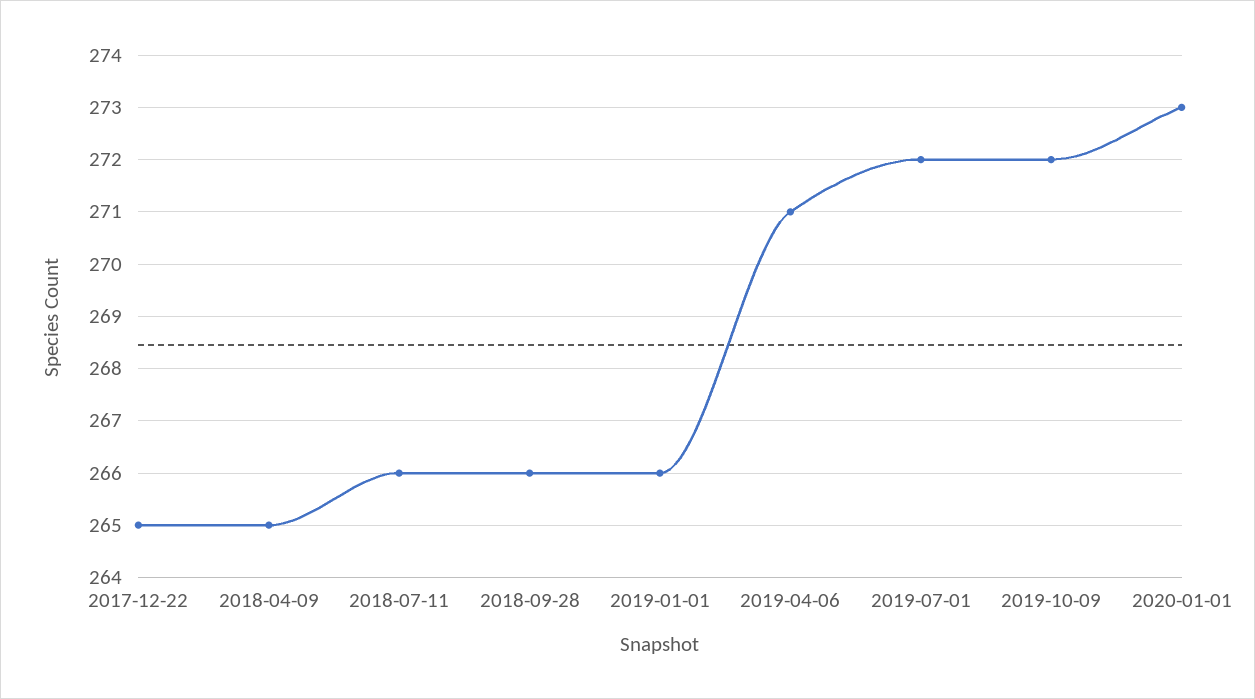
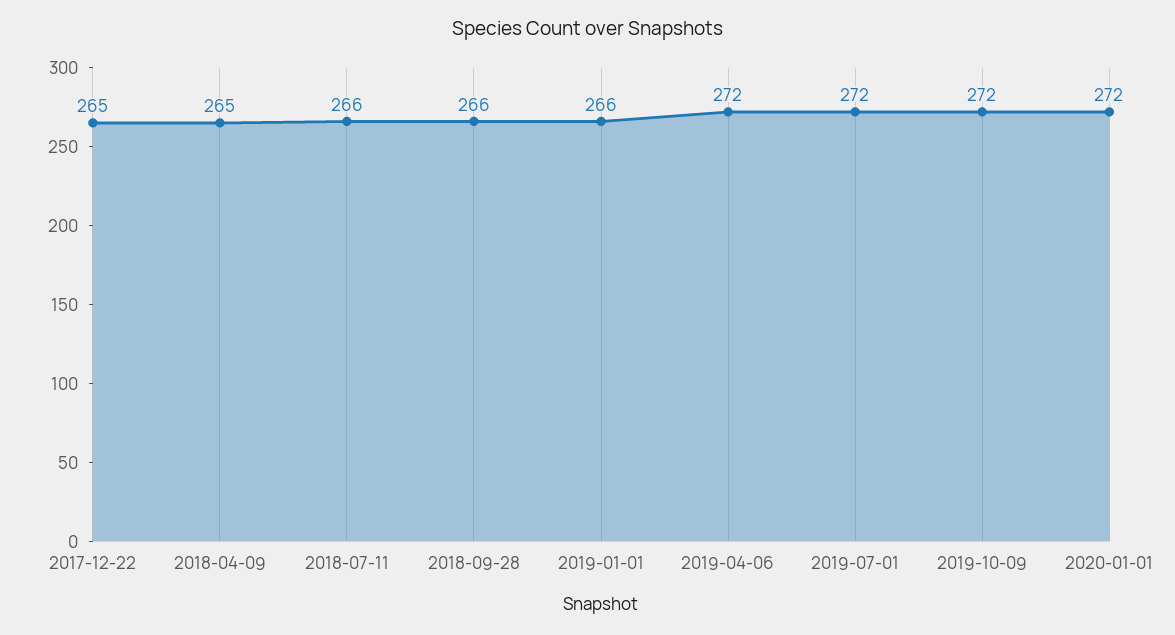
  {
    "2017-12-22": 265,
    "2018-04-09": 265,
    "2018-07-11": 266,
    "2018-09-28": 266,
    "2019-01-01": 266,
-   "2019-04-06": 271,
+   "2019-04-06": 272,
    "2019-07-01": 272,
    "2019-10-09": 272,
-   "2020-01-01": 273
+   "2020-01-01": 272
  }

